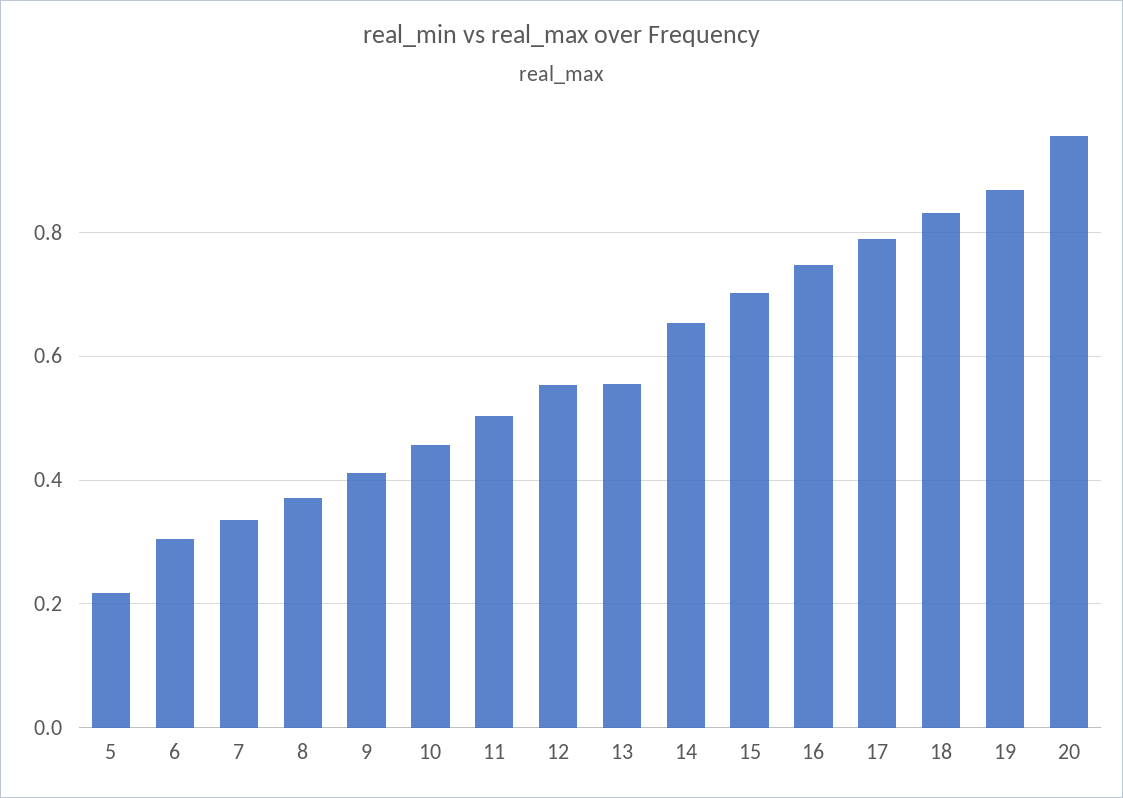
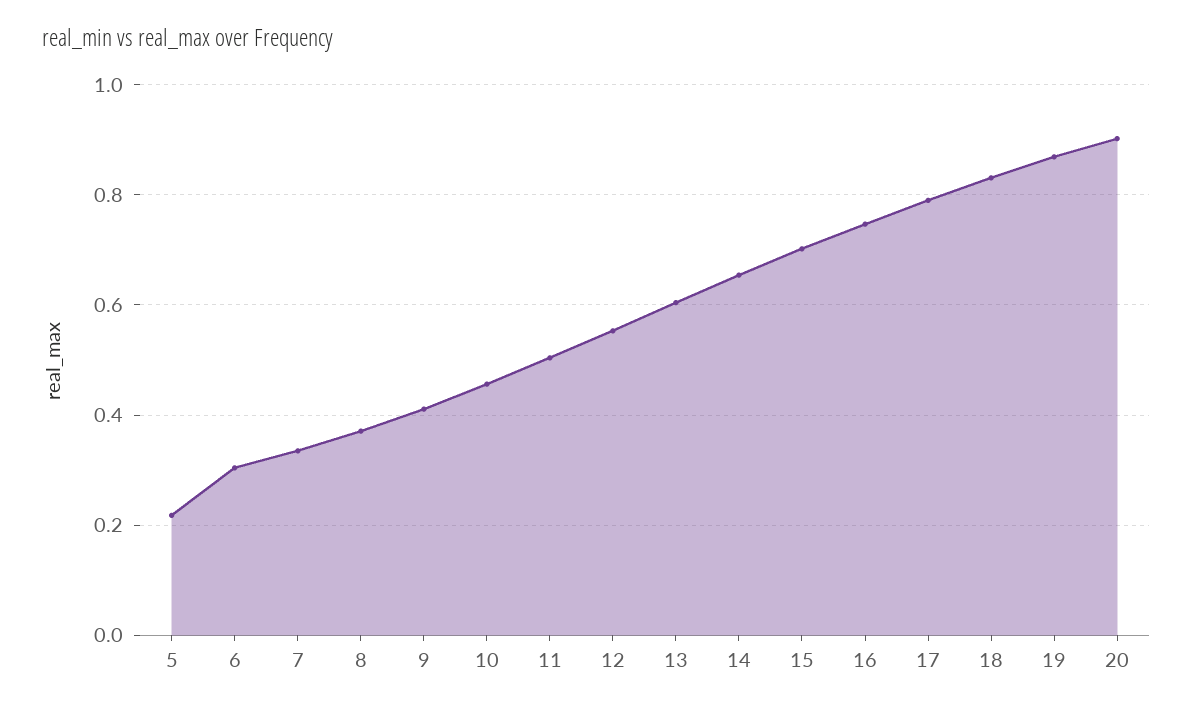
  {
    "5": 0.22,
    "6": 0.3,
    "7": 0.34,
    "8": 0.38,
    "9": 0.42,
    "10": 0.46,
    "11": 0.5,
    "12": 0.56,
-   "13": 0.56,
+   "13": 0.6,
    "14": 0.66,
    "15": 0.7,
    "16": 0.74,
    "17": 0.8,
    "18": 0.84,
    "19": 0.86,
-   "20": 0.96
+   "20": 0.9
  }

